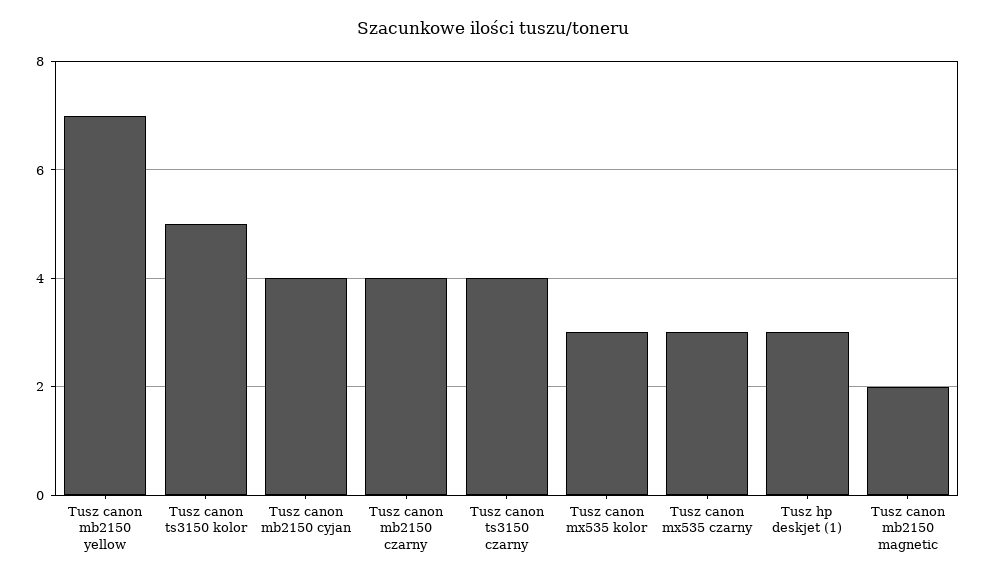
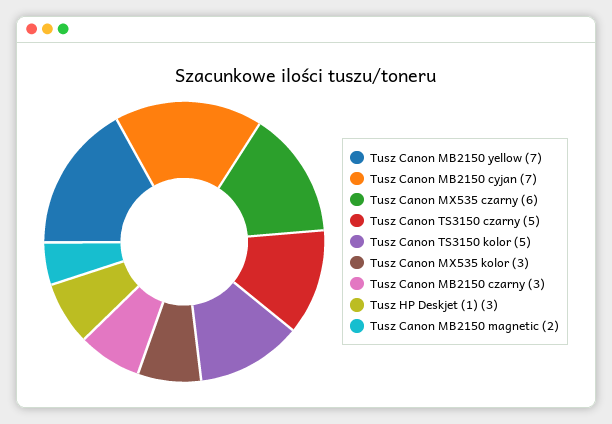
  {
    "Tusz canon mb2150 yellow": 7,
    "Tusz canon ts3150 kolor": 5,
-   "Tusz canon mb2150 cyjan": 4,
+   "Tusz canon mb2150 cyjan": 7,
-   "Tusz canon mb2150 czarny": 4,
+   "Tusz canon mb2150 czarny": 3,
-   "Tusz canon ts3150 czarny": 4,
+   "Tusz canon ts3150 czarny": 5,
    "Tusz canon mx535 kolor": 3,
-   "Tusz canon mx535 czarny": 3,
+   "Tusz canon mx535 czarny": 6,
    "Tusz hp deskjet (1)": 3,
    "Tusz canon mb2150 magnetic": 2
  }

